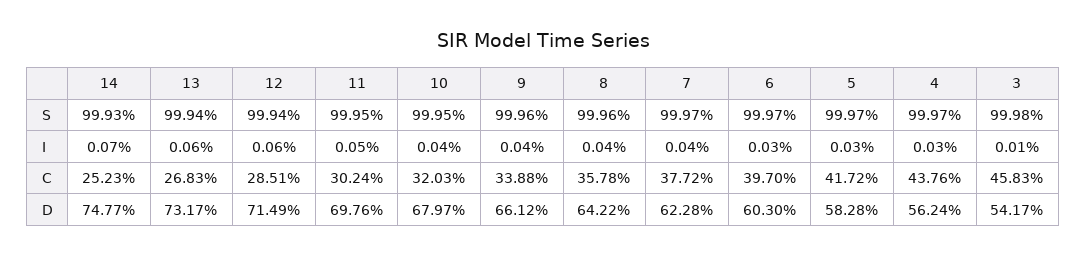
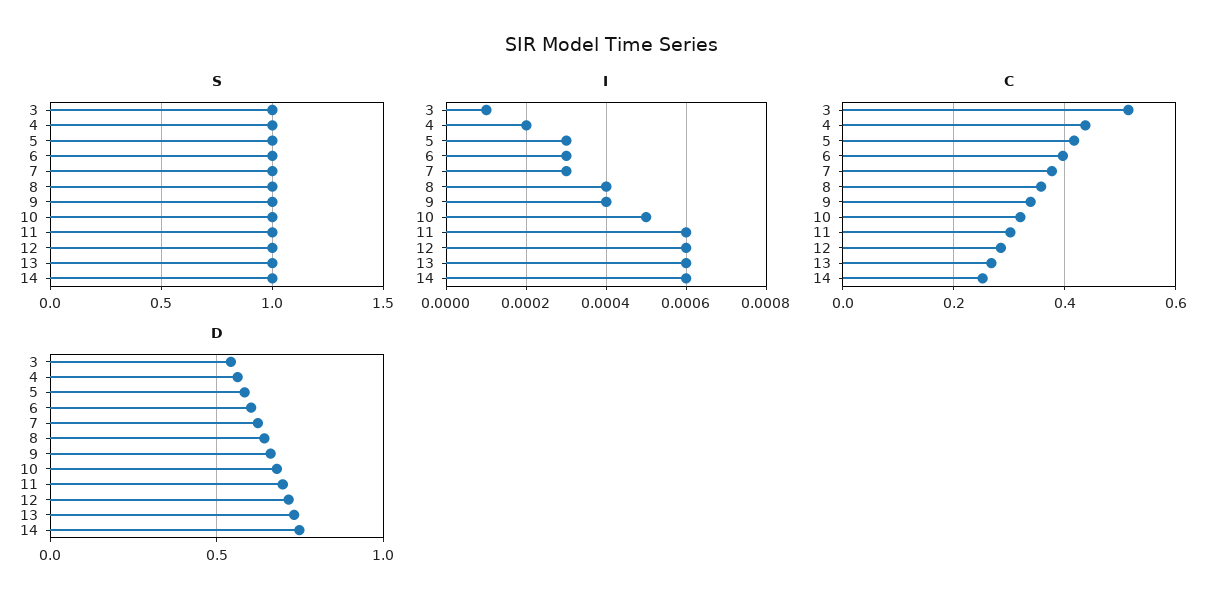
  {
    "S": {
      "14": 0.9993,
      "13": 0.9994,
      "12": 0.9994,
      "11": 0.9995,
      "10": 0.9995,
      "9": 0.9996,
      "8": 0.9996,
      "7": 0.9997,
      "6": 0.9997,
      "5": 0.9997,
      "4": 0.9997,
      "3": 0.9998
    },
    "I": {
-     "14": 0.0007,
+     "14": 0.0006,
      "13": 0.0006,
      "12": 0.0006,
-     "11": 0.0005,
+     "11": 0.0006,
-     "10": 0.0004,
+     "10": 0.0005,
      "9": 0.0004,
      "8": 0.0004,
-     "7": 0.0004,
+     "7": 0.0003,
      "6": 0.0003,
      "5": 0.0003,
-     "4": 0.0003,
+     "4": 0.0002,
      "3": 0.0001
    },
    "C": {
      "14": 0.2523,
      "13": 0.2683,
      "12": 0.2851,
      "11": 0.3024,
      "10": 0.3203,
      "9": 0.3388,
      "8": 0.3578,
      "7": 0.3772,
      "6": 0.397,
      "5": 0.4172,
      "4": 0.4376,
-     "3": 0.4583
+     "3": 0.52
    },
    "D": {
      "14": 0.7477,
      "13": 0.7317,
      "12": 0.7149,
      "11": 0.6976,
      "10": 0.6797,
      "9": 0.6612,
      "8": 0.6422,
      "7": 0.6228,
      "6": 0.603,
      "5": 0.5828,
      "4": 0.5624,
      "3": 0.5417
    }
  }

